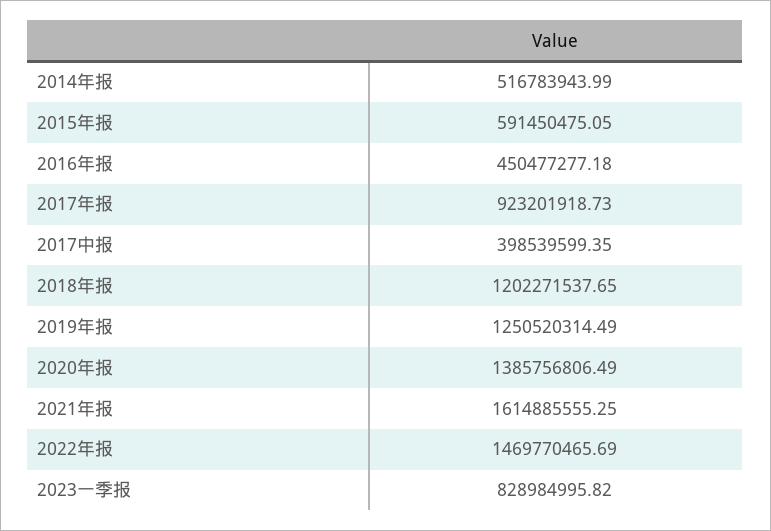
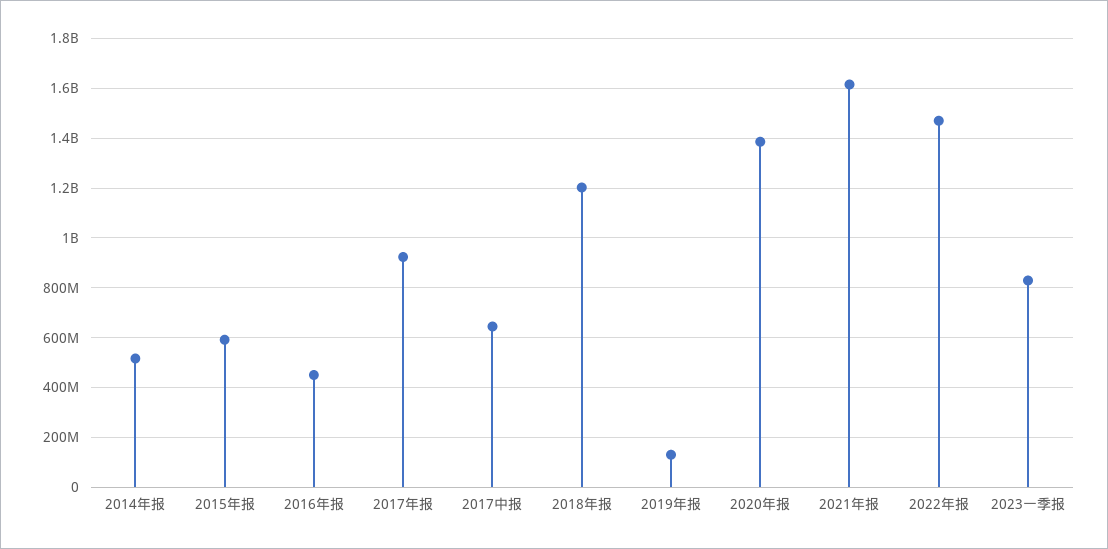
  {
    "2014年报": 516783943.99,
    "2015年报": 591450475.05,
    "2016年报": 450477277.18,
    "2017年报": 923201918.73,
-   "2017中报": 398539599.35,
+   "2017中报": 650000000,
    "2018年报": 1202271537.65,
-   "2019年报": 1250520314.49,
+   "2019年报": 125000000,
    "2020年报": 1385756806.49,
    "2021年报": 1614885555.25,
    "2022年报": 1469770465.69,
    "2023一季报": 828984995.82
  }

